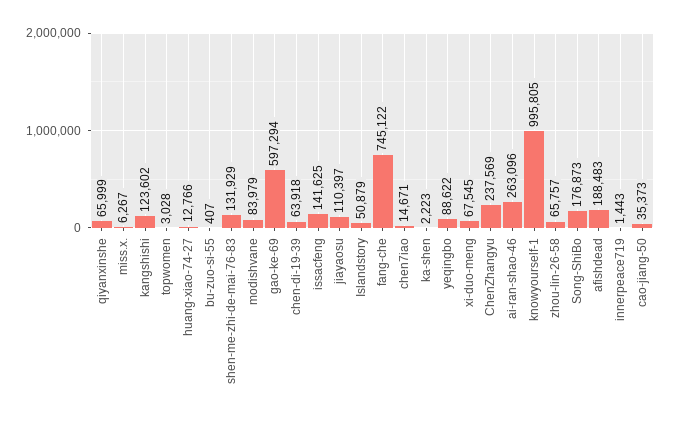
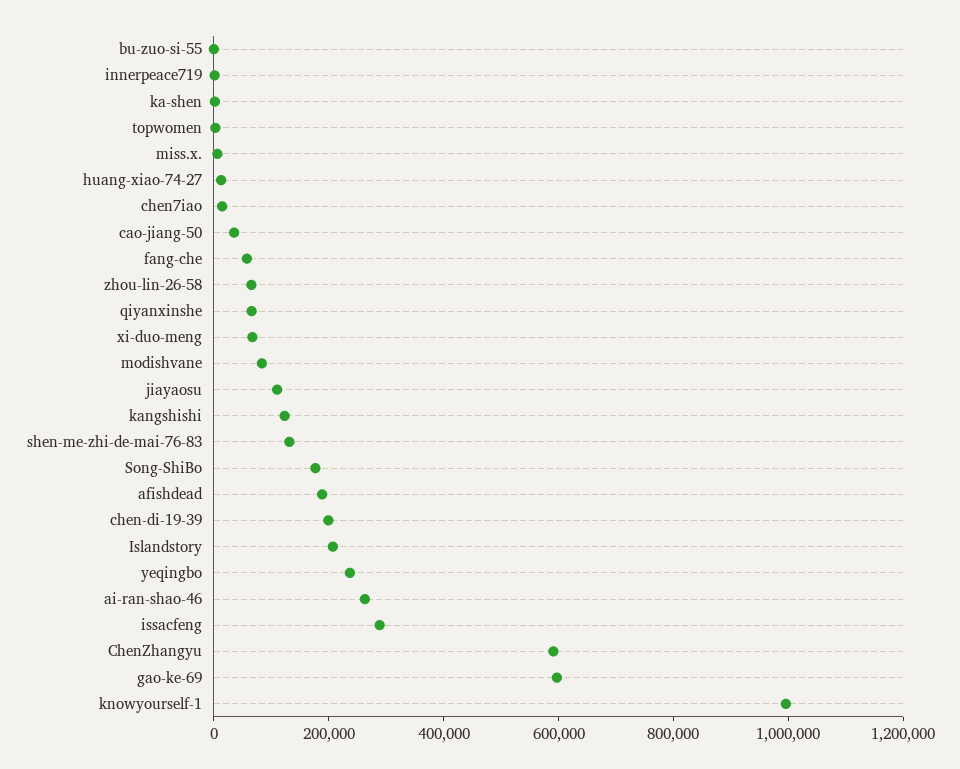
  {
    "qiyanxinshe": 65999,
    "miss.x.": 6267,
    "kangshishi": 123602,
    "topwomen": 3028,
    "huang-xiao-74-27": 12766,
    "bu-zuo-si-55": 407,
    "shen-me-zhi-de-mai-76-83": 131929,
    "modishvane": 83979,
    "gao-ke-69": 597294,
-   "chen-di-19-39": 63918,
+   "chen-di-19-39": 200000,
-   "issacfeng": 141625,
+   "issacfeng": 300000,
    "jiayaosu": 110397,
-   "Islandstory": 50879,
+   "Islandstory": 200000,
-   "fang-che": 745122,
+   "fang-che": 50000,
    "chen7iao": 14671,
    "ka-shen": 2223,
-   "yeqingbo": 88622,
+   "yeqingbo": 250000,
    "xi-duo-meng": 67545,
-   "ChenZhangyu": 237569,
+   "ChenZhangyu": 600000,
    "ai-ran-shao-46": 263096,
    "knowyourself-1": 995805,
    "zhou-lin-26-58": 65757,
    "Song-ShiBo": 176873,
    "afishdead": 188483,
    "innerpeace719": 1443,
    "cao-jiang-50": 35373
  }

